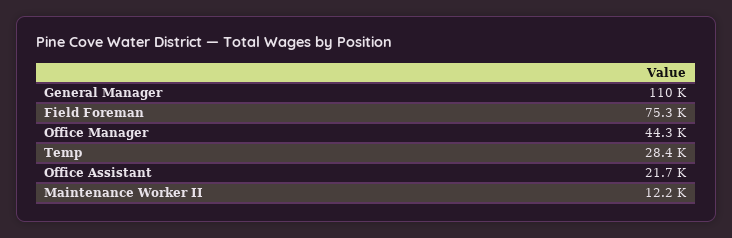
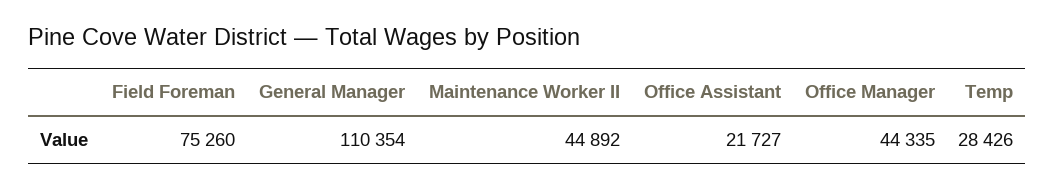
  {
    "General Manager": 110354,
    "Field Foreman": 75260,
    "Office Manager": 44335,
    "Temp": 28426,
    "Office Assistant": 21727,
-   "Maintenance Worker II": 12200
+   "Maintenance Worker II": 44892
  }

